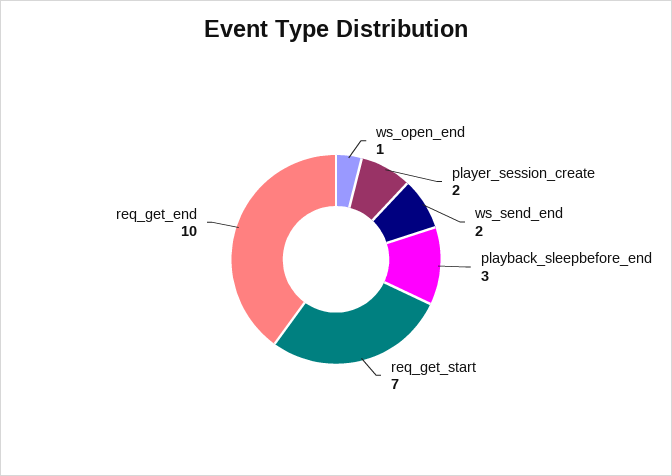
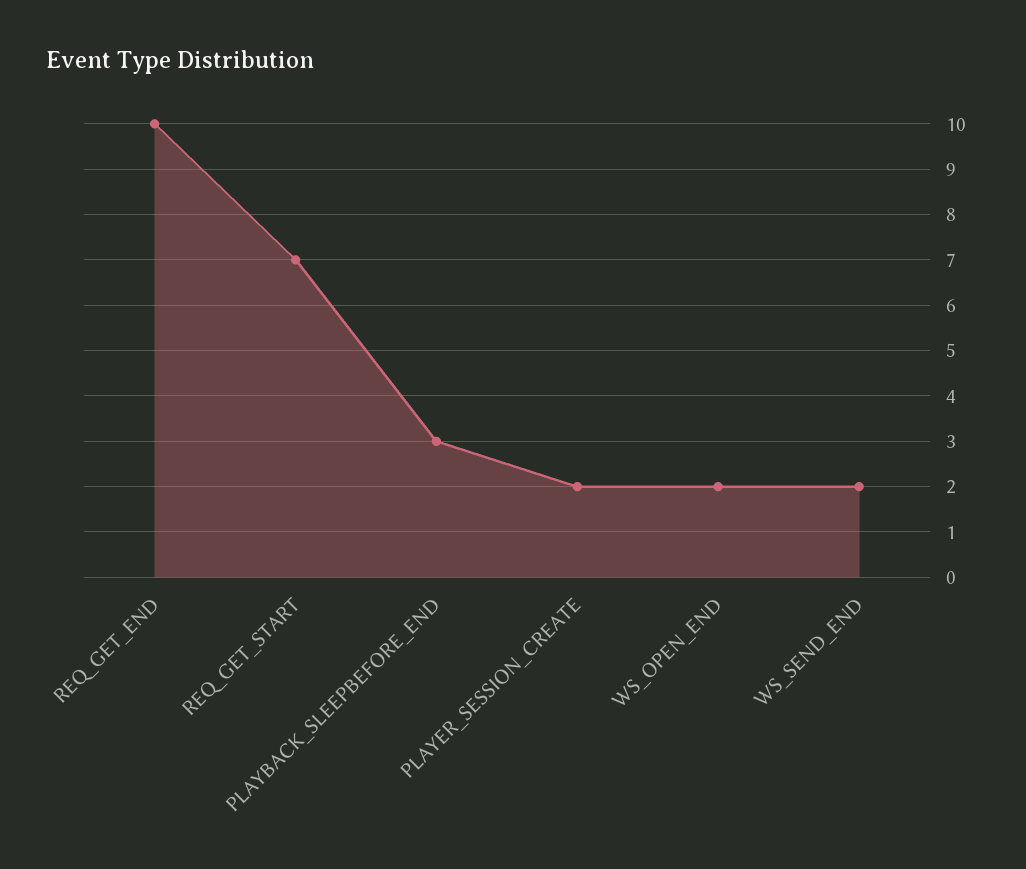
  {
-   "ws_open_end": 1,
+   "ws_open_end": 2,
    "player_session_create": 2,
    "ws_send_end": 2,
    "playback_sleepbefore_end": 3,
    "req_get_start": 7,
    "req_get_end": 10
  }

